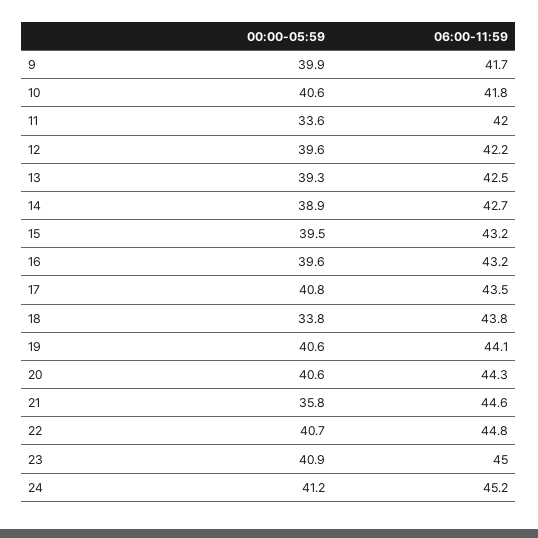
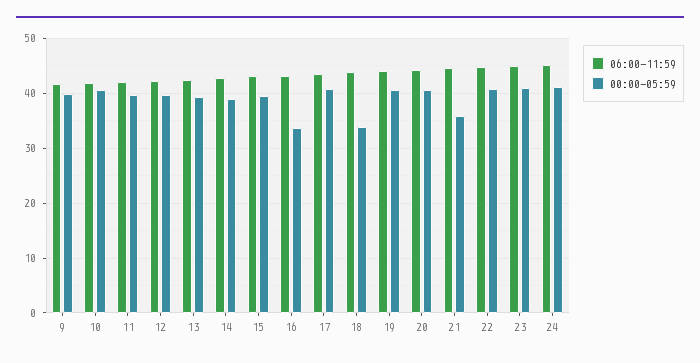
  {
    "00:00-05:59": {
      "9": 39.9,
      "10": 40.6,
-     "11": 33.6,
+     "11": 40,
      "12": 39.6,
      "13": 39.3,
      "14": 38.9,
      "15": 39.5,
-     "16": 39.6,
+     "16": 34,
      "17": 40.8,
      "18": 33.8,
      "19": 40.6,
      "20": 40.6,
      "21": 35.8,
      "22": 40.7,
      "23": 40.9,
      "24": 41.2
    },
    "06:00-11:59": {
      "9": 41.7,
      "10": 41.8,
      "11": 42,
      "12": 42.2,
      "13": 42.5,
      "14": 42.7,
      "15": 43.2,
      "16": 43.2,
      "17": 43.5,
      "18": 43.8,
      "19": 44.1,
      "20": 44.3,
      "21": 44.6,
      "22": 44.8,
      "23": 45,
      "24": 45.2
    }
  }

